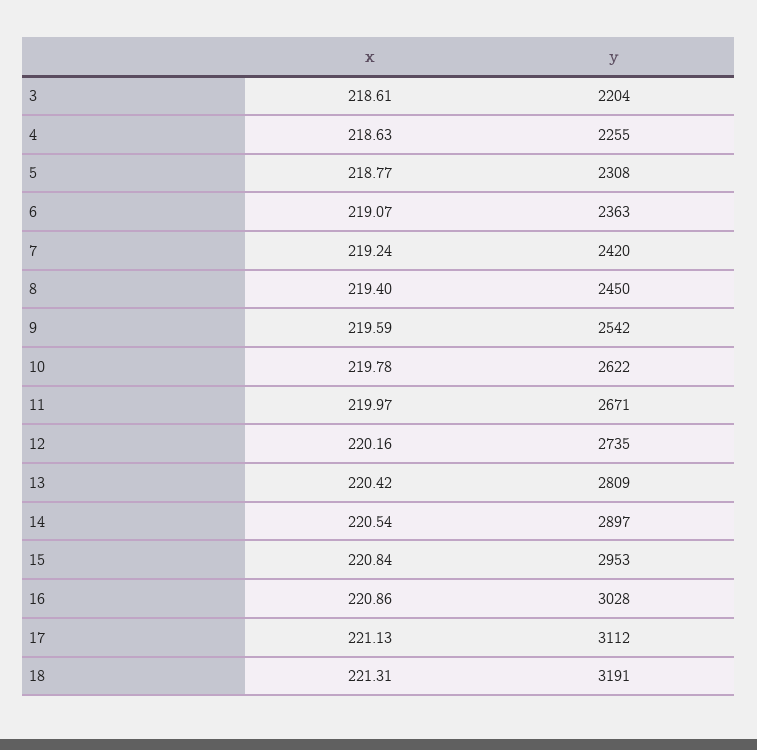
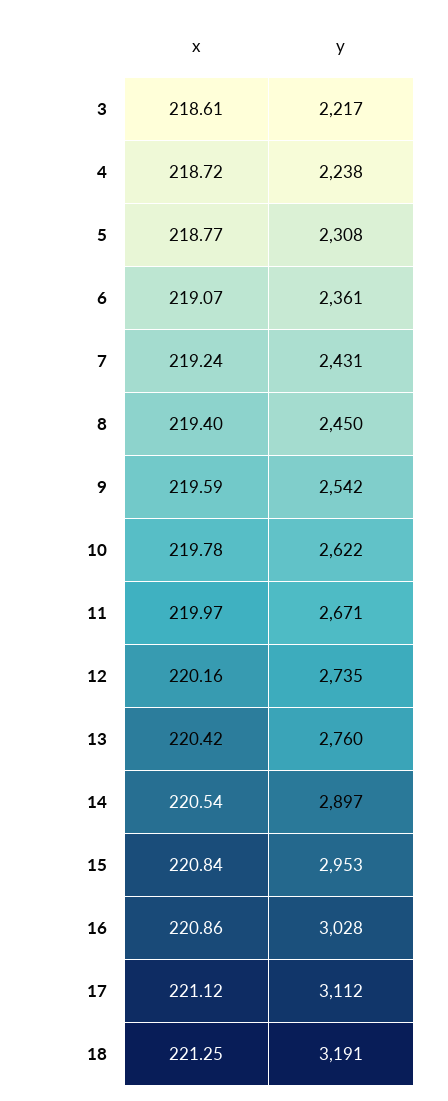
  {
    "x": {
      "3": 218.61,
-     "4": 218.63,
+     "4": 218.72,
      "5": 218.77,
      "6": 219.07,
      "7": 219.24,
      "8": 219.4,
      "9": 219.59,
      "10": 219.78,
      "11": 219.97,
      "12": 220.16,
      "13": 220.42,
      "14": 220.54,
      "15": 220.84,
      "16": 220.86,
-     "17": 221.13,
+     "17": 221.12,
-     "18": 221.31
+     "18": 221.25
    },
    "y": {
-     "3": 2204,
+     "3": 2217,
-     "4": 2255,
+     "4": 2238,
      "5": 2308,
-     "6": 2363,
+     "6": 2361,
-     "7": 2420,
+     "7": 2431,
      "8": 2450,
      "9": 2542,
      "10": 2622,
      "11": 2671,
      "12": 2735,
-     "13": 2809,
+     "13": 2760,
      "14": 2897,
      "15": 2953,
      "16": 3028,
      "17": 3112,
      "18": 3191
    }
  }

